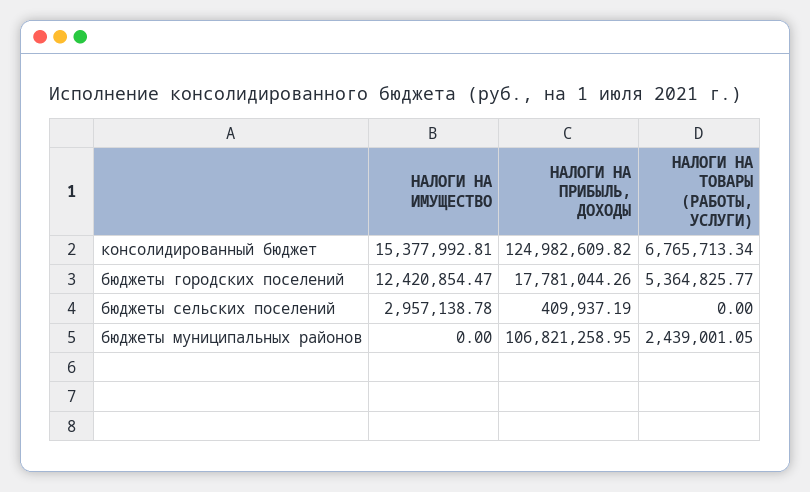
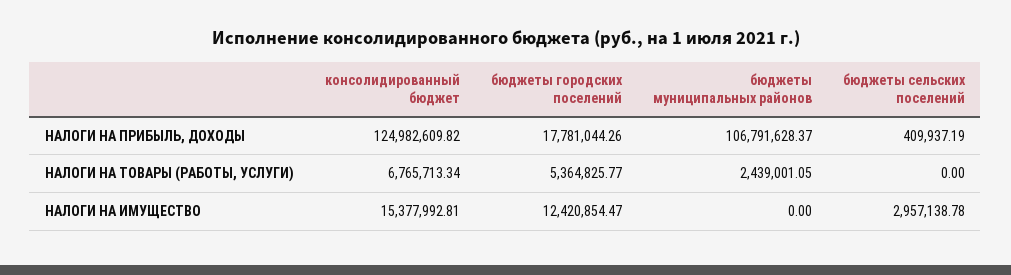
  {
    "НАЛОГИ НА ИМУЩЕСТВО": {
      "консолидированный бюджет": 15377992.81,
      "бюджеты городских поселений": 12420854.47,
      "бюджеты сельских поселений": 2957138.78,
      "бюджеты муниципальных районов": 0
    },
    "НАЛОГИ НА ПРИБЫЛЬ, ДОХОДЫ": {
      "консолидированный бюджет": 124982609.82,
      "бюджеты городских поселений": 17781044.26,
      "бюджеты сельских поселений": 409937.19,
-     "бюджеты муниципальных районов": 106821258.95
+     "бюджеты муниципальных районов": 106791628.37
    },
    "НАЛОГИ НА ТОВАРЫ (РАБОТЫ, УСЛУГИ)": {
      "консолидированный бюджет": 6765713.34,
      "бюджеты городских поселений": 5364825.77,
      "бюджеты сельских поселений": 0,
      "бюджеты муниципальных районов": 2439001.05
    }
  }

